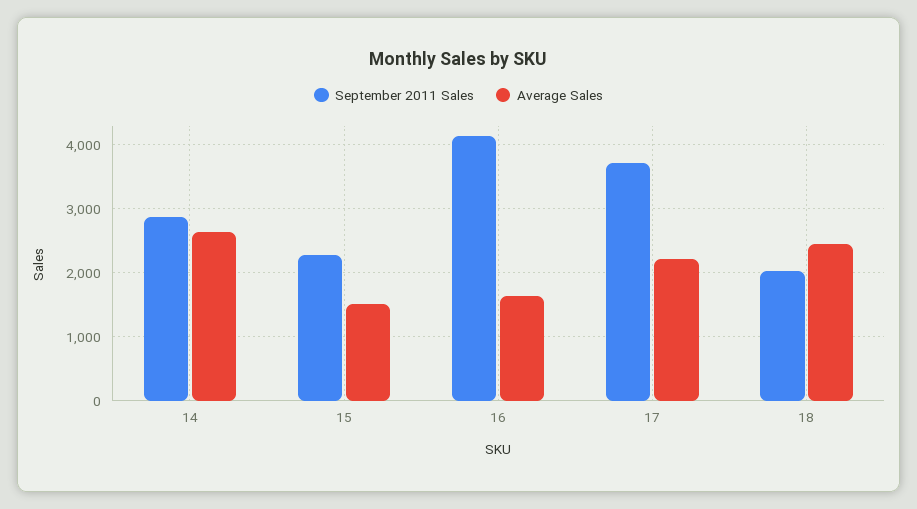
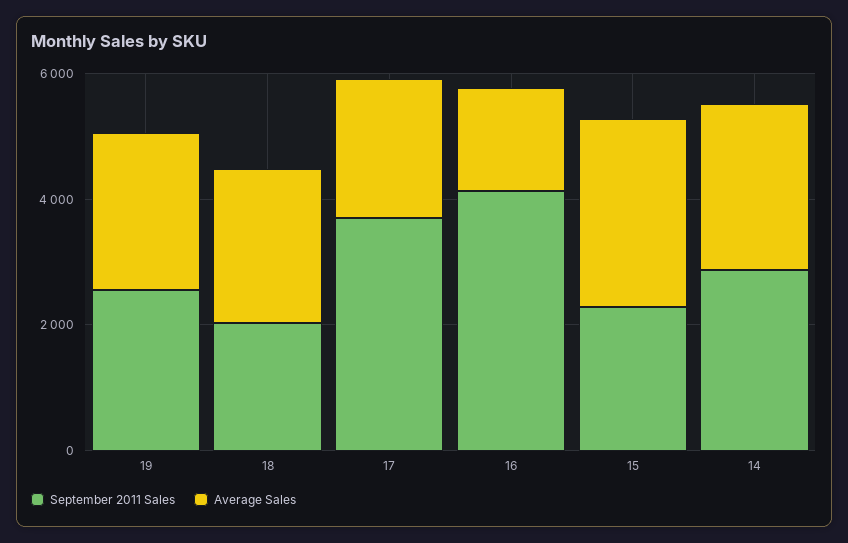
  {
    "September 2011 Sales": {
      "14": 2900,
      "15": 2300,
      "16": 4100,
      "17": 3700,
-     "18": 2000
+     "18": 2000,
+     "19": 2500
    },
    "Average Sales": {
      "14": 2600,
-     "15": 1500,
+     "15": 3000,
      "16": 1600,
      "17": 2200,
-     "18": 2400
+     "18": 2400,
+     "19": 2500
    }
  }

